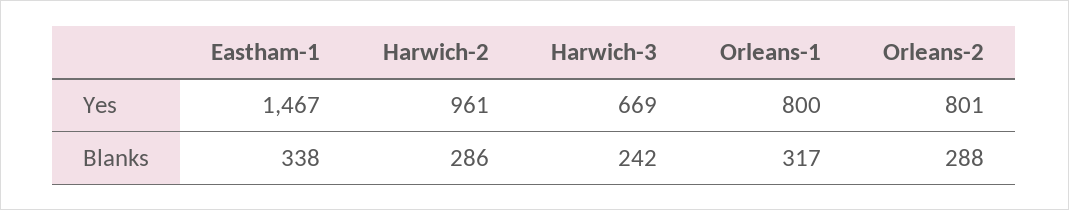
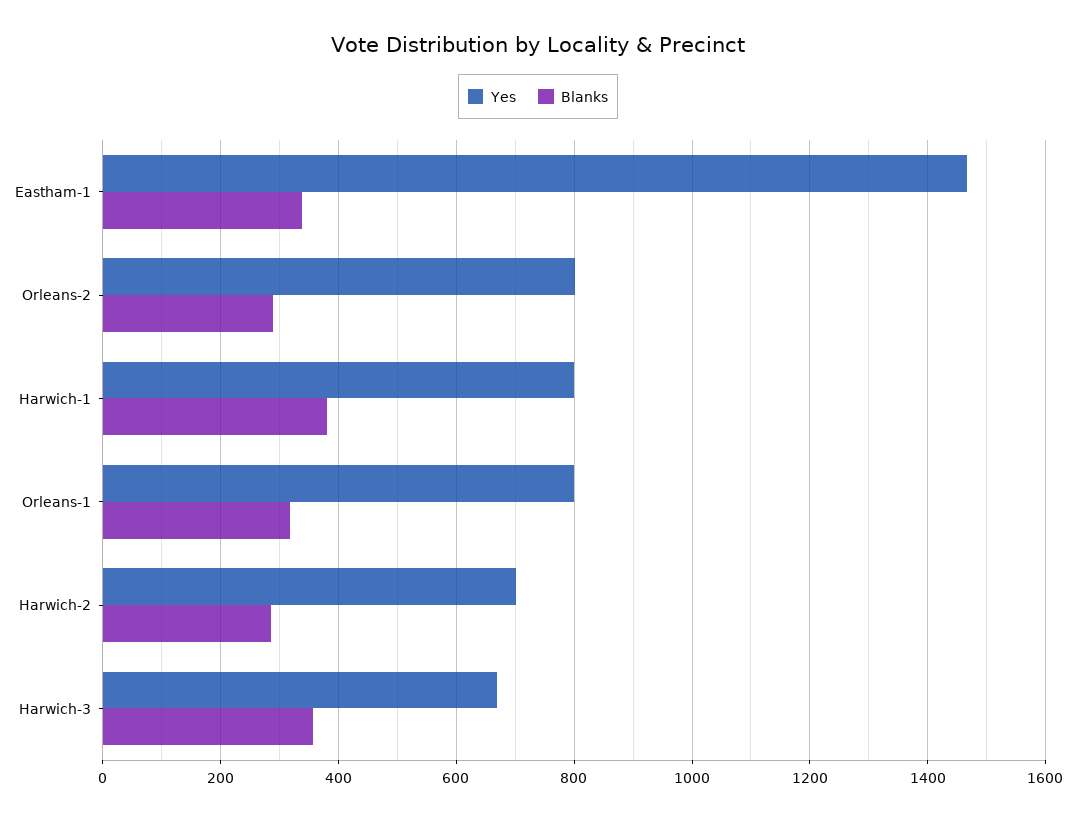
  {
    "Yes": {
      "Eastham-1": 1467,
-     "Harwich-2": 961,
+     "Harwich-2": 700,
      "Harwich-3": 669,
      "Orleans-1": 800,
-     "Orleans-2": 801
+     "Orleans-2": 801,
+     "Harwich-1": 800
    },
    "Blanks": {
      "Eastham-1": 338,
      "Harwich-2": 286,
-     "Harwich-3": 242,
+     "Harwich-3": 360,
      "Orleans-1": 317,
-     "Orleans-2": 288
+     "Orleans-2": 288,
+     "Harwich-1": 380
    }
  }

